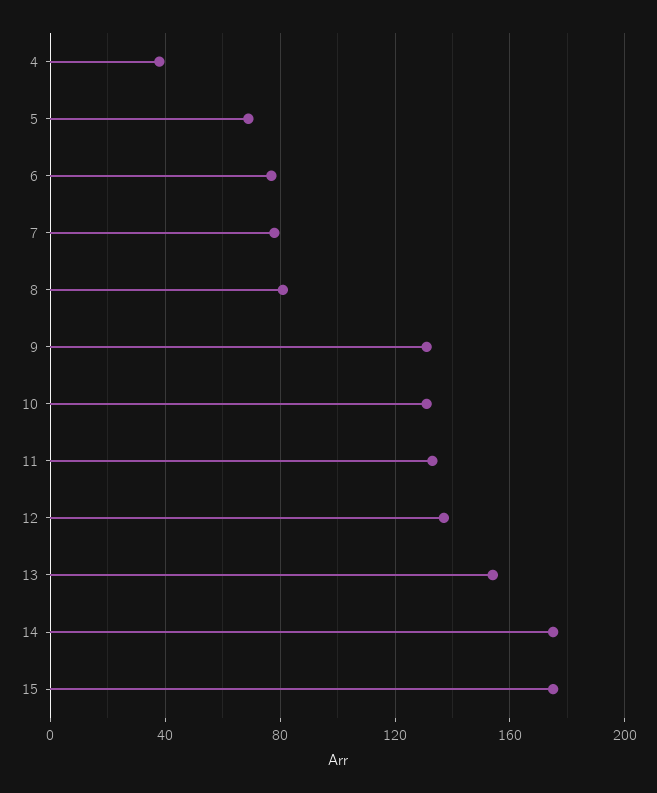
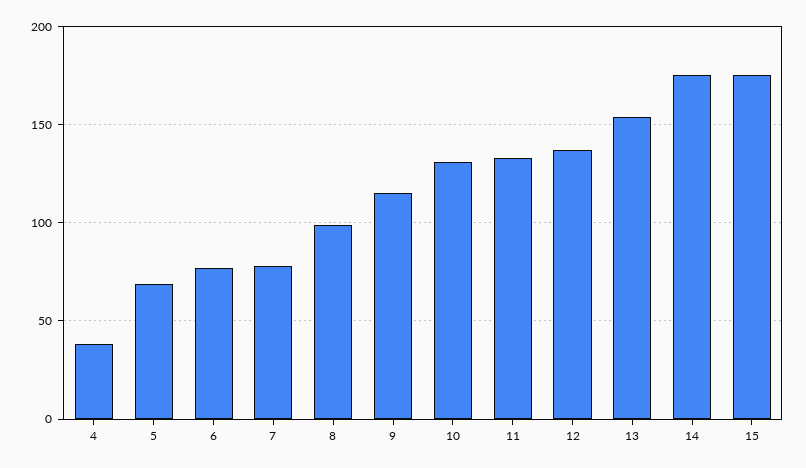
  {
    "4": 40,
    "5": 70,
    "6": 75,
    "7": 80,
-   "8": 80,
+   "8": 100,
-   "9": 130,
+   "9": 115,
    "10": 130,
    "11": 135,
    "12": 135,
    "13": 155,
    "14": 175,
    "15": 175
  }

